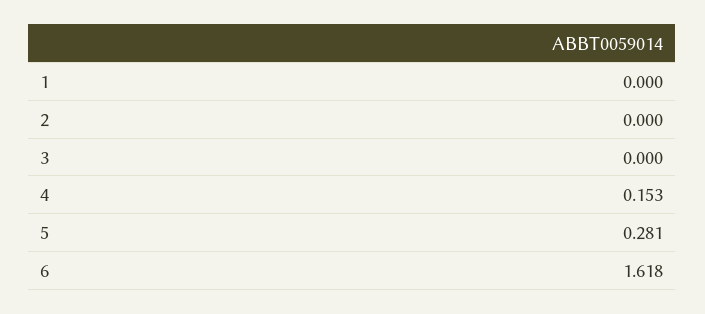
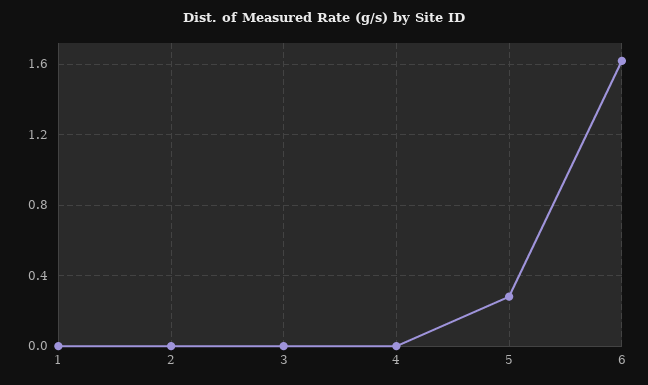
  {
    "1": 0,
    "2": 0,
    "3": 0,
-   "4": 0.153,
+   "4": 0,
    "5": 0.281,
    "6": 1.618
  }

